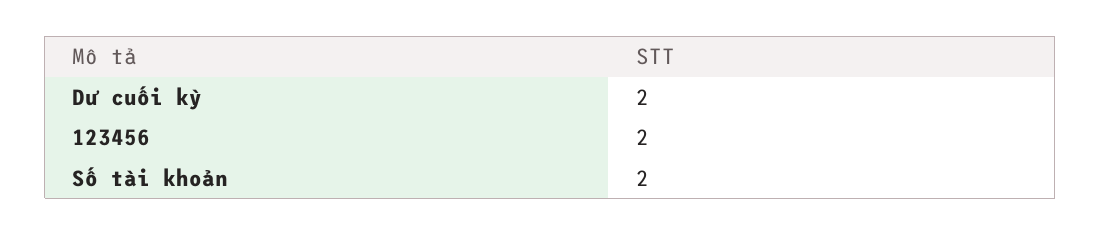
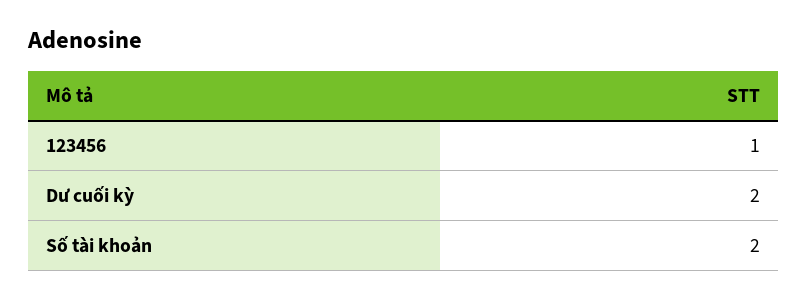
  {
    "Dư cuối kỳ": 2,
-   "123456": 2,
+   "123456": 1,
    "Số tài khoản": 2
  }

